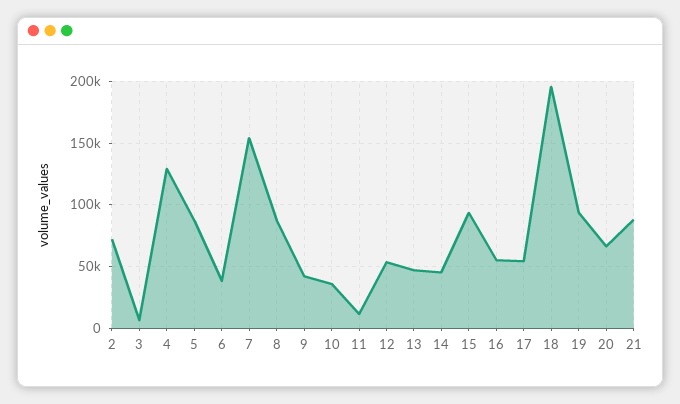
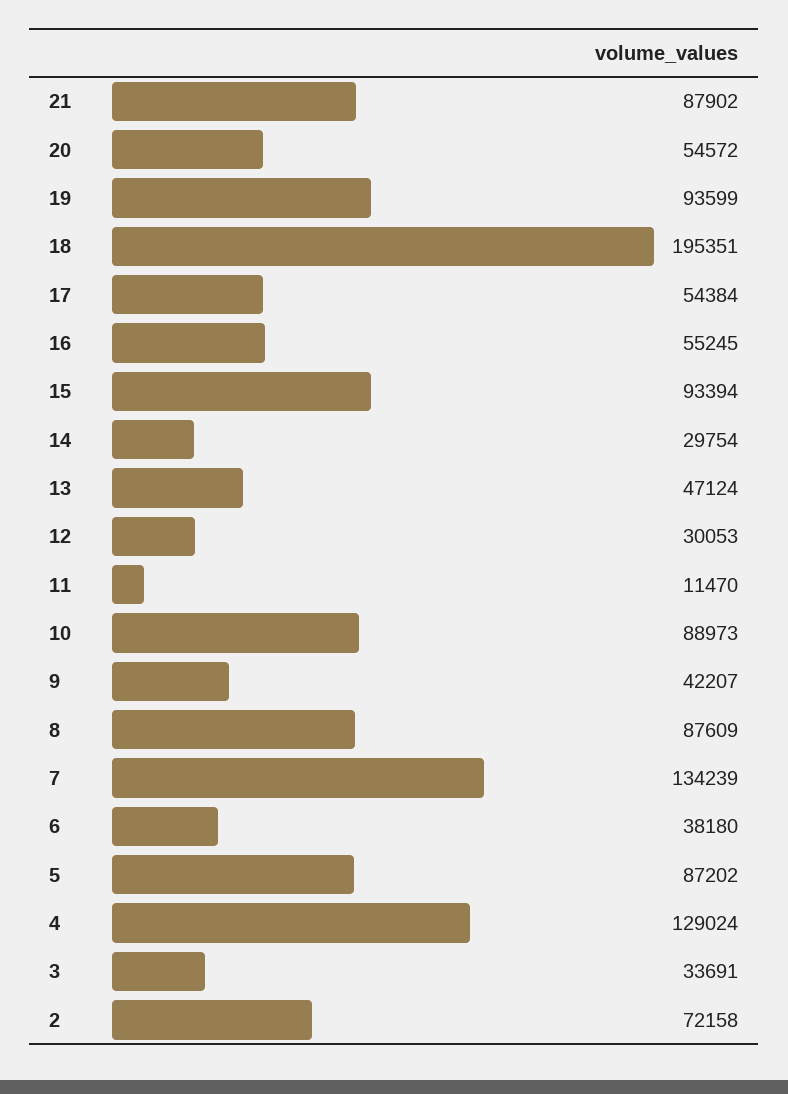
  {
    "2": 72158,
-   "3": 5000,
+   "3": 33691,
    "4": 129024,
    "5": 87202,
    "6": 38180,
-   "7": 155000,
+   "7": 134239,
    "8": 87609,
    "9": 42207,
-   "10": 35000,
+   "10": 88973,
    "11": 11470,
-   "12": 55000,
+   "12": 30053,
    "13": 47124,
-   "14": 45000,
+   "14": 29754,
    "15": 93394,
    "16": 55245,
    "17": 54384,
    "18": 195351,
    "19": 93599,
-   "20": 65000,
+   "20": 54572,
    "21": 87902
  }

